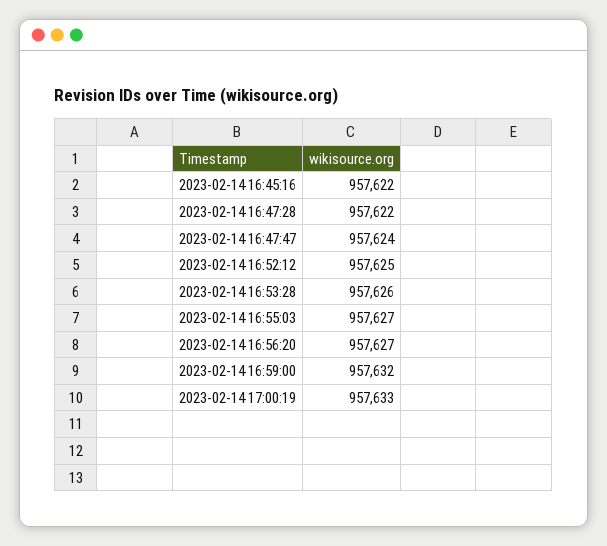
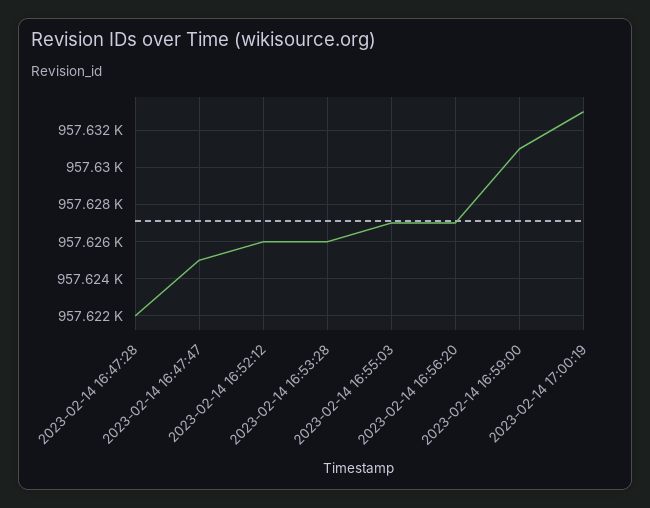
  {
-   "2023-02-14 16:45:16": 957622,
    "2023-02-14 16:47:28": 957622,
-   "2023-02-14 16:47:47": 957624,
+   "2023-02-14 16:47:47": 957625,
-   "2023-02-14 16:52:12": 957625,
+   "2023-02-14 16:52:12": 957626,
    "2023-02-14 16:53:28": 957626,
    "2023-02-14 16:55:03": 957627,
    "2023-02-14 16:56:20": 957627,
-   "2023-02-14 16:59:00": 957632,
+   "2023-02-14 16:59:00": 957631,
    "2023-02-14 17:00:19": 957633
  }

